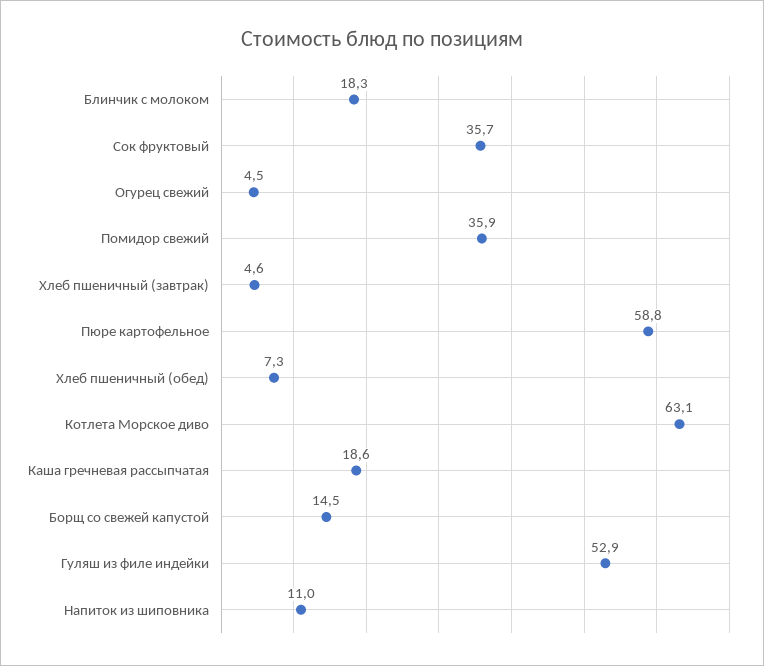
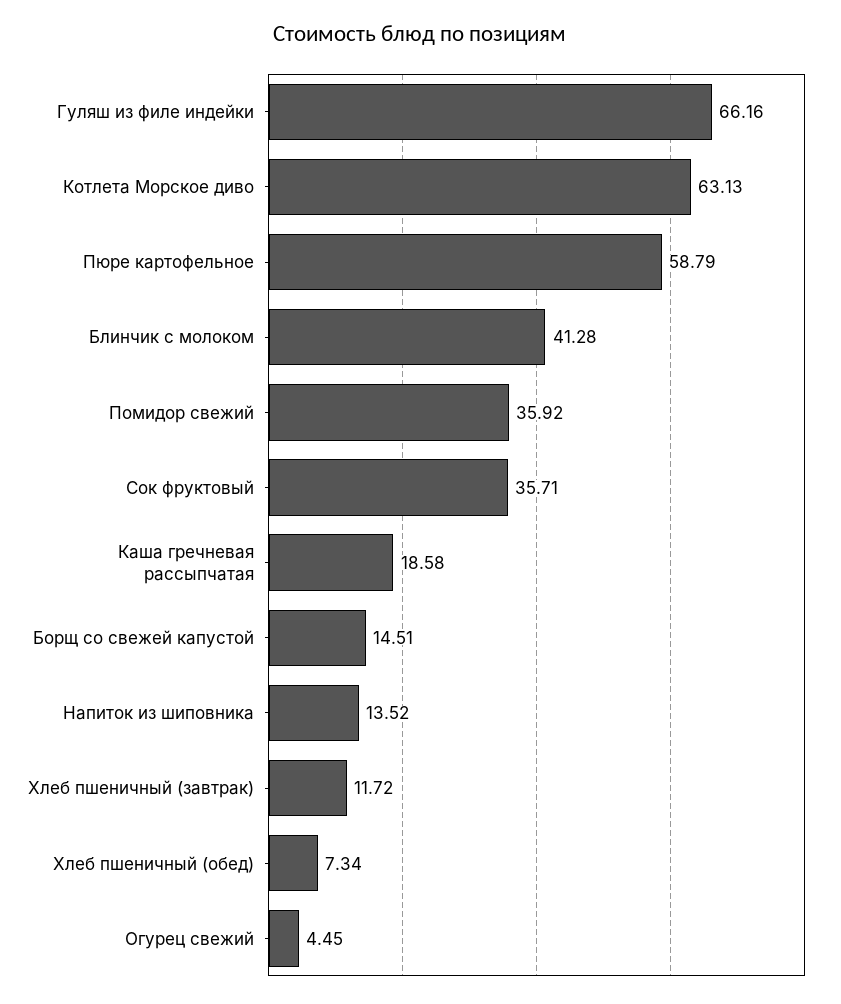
  {
-   "Блинчик с молоком": 18.3,
+   "Блинчик с молоком": 41.28,
    "Сок фруктовый": 35.71,
    "Огурец свежий": 4.45,
    "Помидор свежий": 35.92,
-   "Хлеб пшеничный (завтрак)": 4.6,
+   "Хлеб пшеничный (завтрак)": 11.72,
    "Пюре картофельное": 58.79,
    "Хлеб пшеничный (обед)": 7.34,
    "Котлета Морское диво": 63.13,
    "Каша гречневая рассыпчатая": 18.58,
    "Борщ со свежей капустой": 14.51,
-   "Гуляш из филе индейки": 52.9,
+   "Гуляш из филе индейки": 66.16,
-   "Напиток из шиповника": 11
+   "Напиток из шиповника": 13.52
  }

